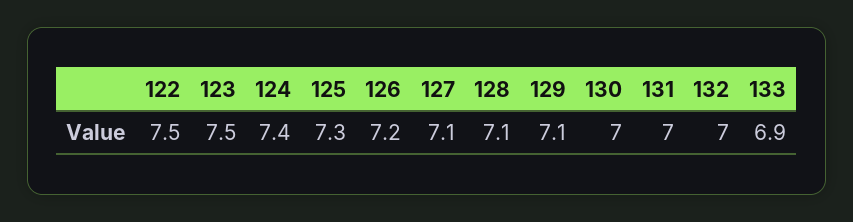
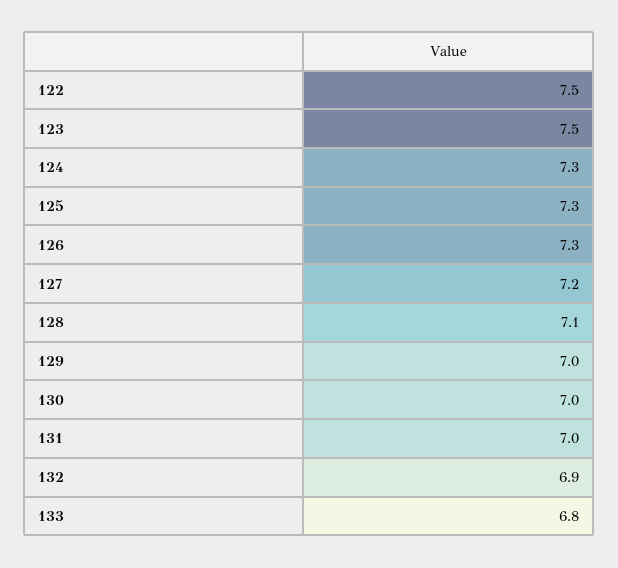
  {
    "122": 7.5,
    "123": 7.5,
-   "124": 7.4,
+   "124": 7.3,
    "125": 7.3,
-   "126": 7.2,
+   "126": 7.3,
-   "127": 7.1,
+   "127": 7.2,
    "128": 7.1,
-   "129": 7.1,
+   "129": 7,
    "130": 7,
    "131": 7,
-   "132": 7,
+   "132": 6.9,
-   "133": 6.9
+   "133": 6.8
  }

